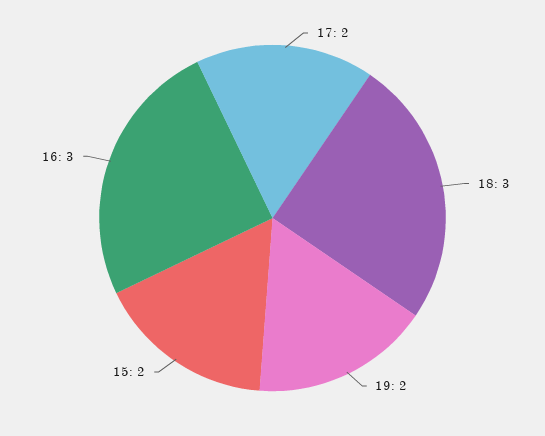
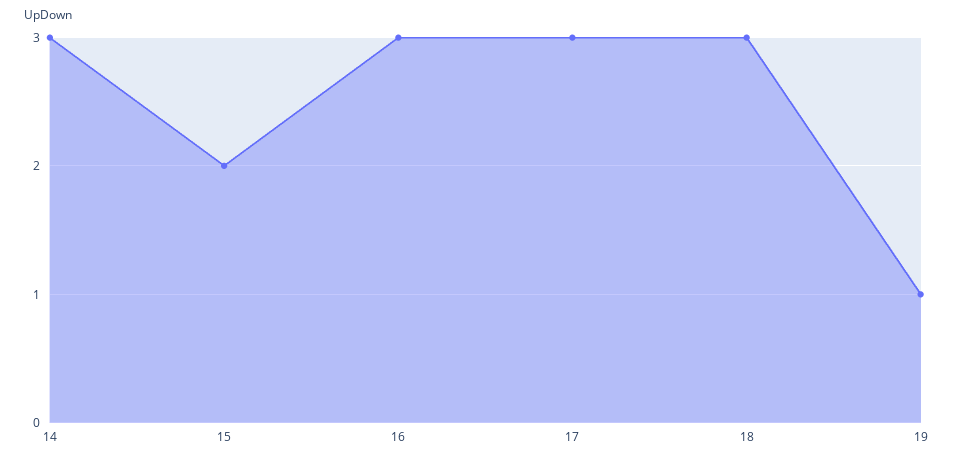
  {
-   "17": 2,
+   "17": 3,
    "18": 3,
-   "19": 2,
+   "19": 1,
    "15": 2,
-   "16": 3
+   "16": 3,
+   "14": 3
  }

